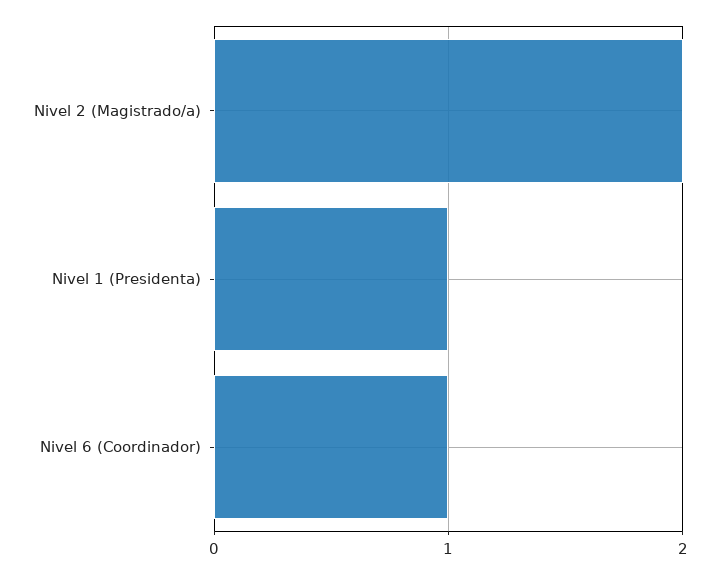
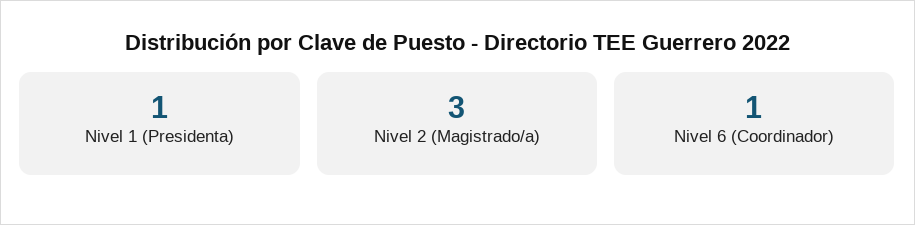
  {
-   "Nivel 2 (Magistrado/a)": 2,
+   "Nivel 2 (Magistrado/a)": 3,
    "Nivel 1 (Presidenta)": 1,
    "Nivel 6 (Coordinador)": 1
  }

